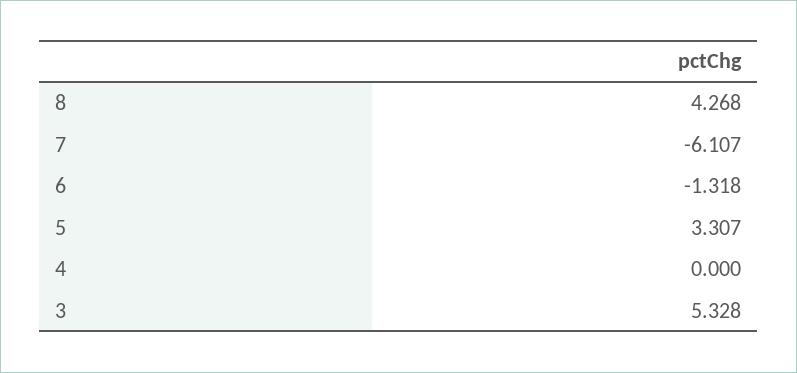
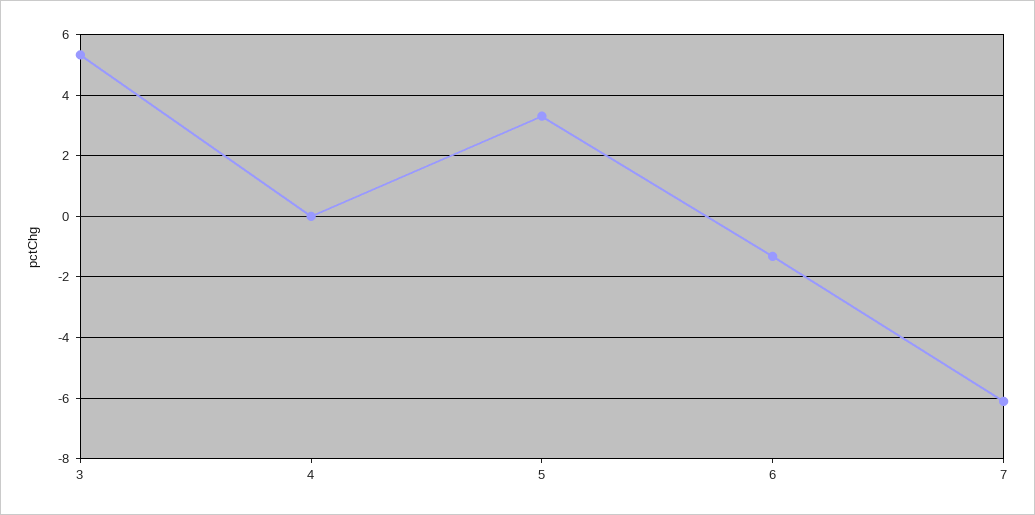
  {
-   "8": 4.268,
    "7": -6.107,
    "6": -1.318,
    "5": 3.307,
    "4": 0,
    "3": 5.328
  }

